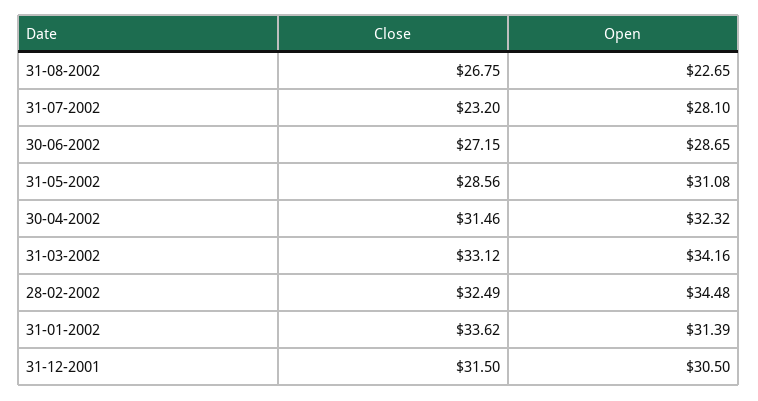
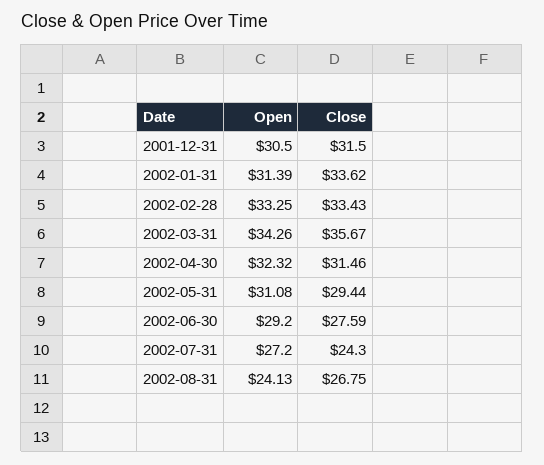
  {
    "Close": {
      "31-08-2002": 26.75,
-     "31-07-2002": 23.2,
+     "31-07-2002": 24.3,
-     "30-06-2002": 27.15,
+     "30-06-2002": 27.59,
-     "31-05-2002": 28.56,
+     "31-05-2002": 29.44,
      "30-04-2002": 31.46,
-     "31-03-2002": 33.12,
+     "31-03-2002": 35.67,
-     "28-02-2002": 32.49,
+     "28-02-2002": 33.43,
      "31-01-2002": 33.62,
      "31-12-2001": 31.5
    },
    "Open": {
-     "31-08-2002": 22.65,
+     "31-08-2002": 24.13,
-     "31-07-2002": 28.1,
+     "31-07-2002": 27.2,
-     "30-06-2002": 28.65,
+     "30-06-2002": 29.2,
      "31-05-2002": 31.08,
      "30-04-2002": 32.32,
-     "31-03-2002": 34.16,
+     "31-03-2002": 34.26,
-     "28-02-2002": 34.48,
+     "28-02-2002": 33.25,
      "31-01-2002": 31.39,
      "31-12-2001": 30.5
    }
  }

